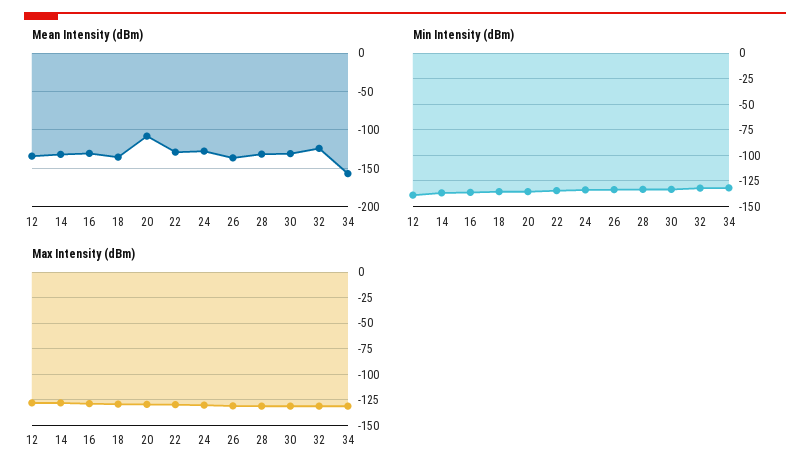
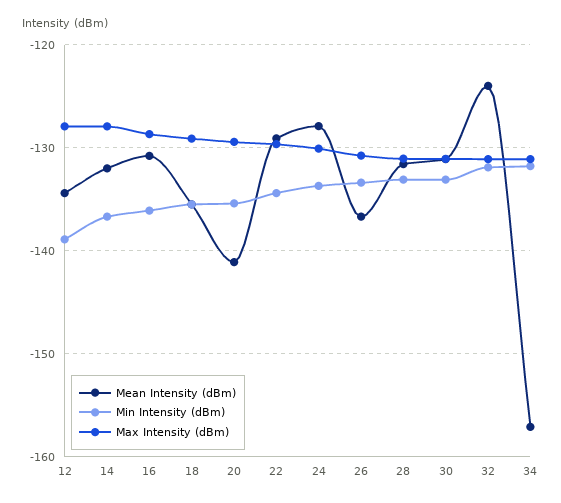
  {
    "Mean Intensity (dBm)": {
      "12": -134,
      "14": -132,
      "16": -131,
      "18": -136,
-     "20": -110,
+     "20": -141,
      "22": -129,
      "24": -128,
      "26": -137,
      "28": -132,
      "30": -131,
      "32": -124,
      "34": -157
    },
    "Min Intensity (dBm)": {
      "12": -139,
      "14": -137,
      "16": -136,
      "18": -136,
      "20": -135,
      "22": -134,
      "24": -134,
      "26": -133,
      "28": -133,
      "30": -133,
      "32": -132,
      "34": -132
    },
    "Max Intensity (dBm)": {
      "12": -128,
      "14": -128,
      "16": -129,
      "18": -129,
      "20": -129,
      "22": -130,
      "24": -130,
      "26": -131,
      "28": -131,
      "30": -131,
      "32": -131,
      "34": -131
    }
  }

